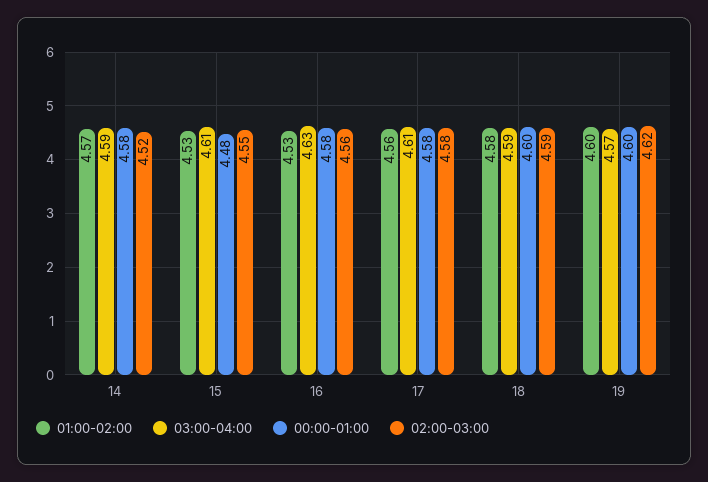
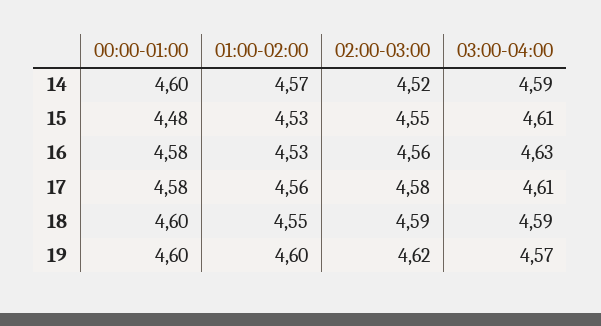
  {
    "01:00-02:00": {
      "14": 4.57,
      "15": 4.53,
      "16": 4.53,
      "17": 4.56,
-     "18": 4.58,
+     "18": 4.55,
      "19": 4.6
    },
    "03:00-04:00": {
      "14": 4.59,
      "15": 4.61,
      "16": 4.63,
      "17": 4.61,
      "18": 4.59,
      "19": 4.57
    },
    "00:00-01:00": {
-     "14": 4.58,
+     "14": 4.6,
      "15": 4.48,
      "16": 4.58,
      "17": 4.58,
      "18": 4.6,
      "19": 4.6
    },
    "02:00-03:00": {
      "14": 4.52,
      "15": 4.55,
      "16": 4.56,
      "17": 4.58,
      "18": 4.59,
      "19": 4.62
    }
  }

